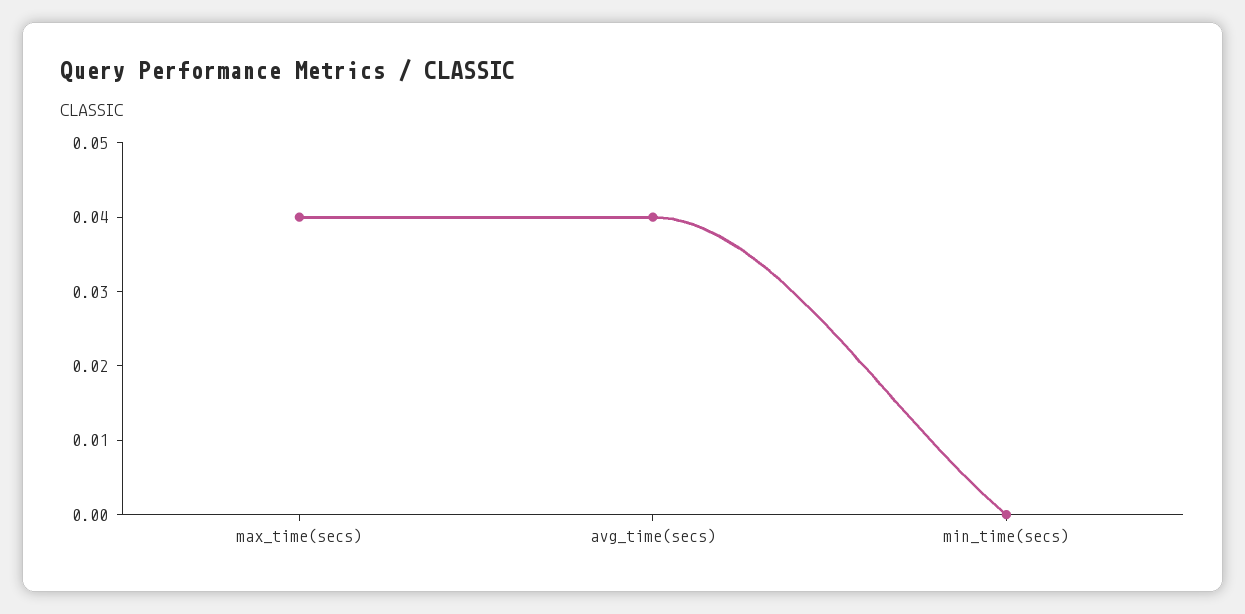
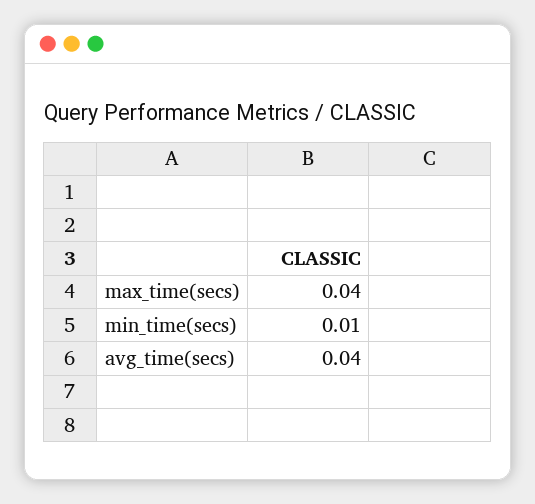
  {
    "max_time(secs)": 0.04,
    "avg_time(secs)": 0.04,
-   "min_time(secs)": 0
+   "min_time(secs)": 0.01
  }

